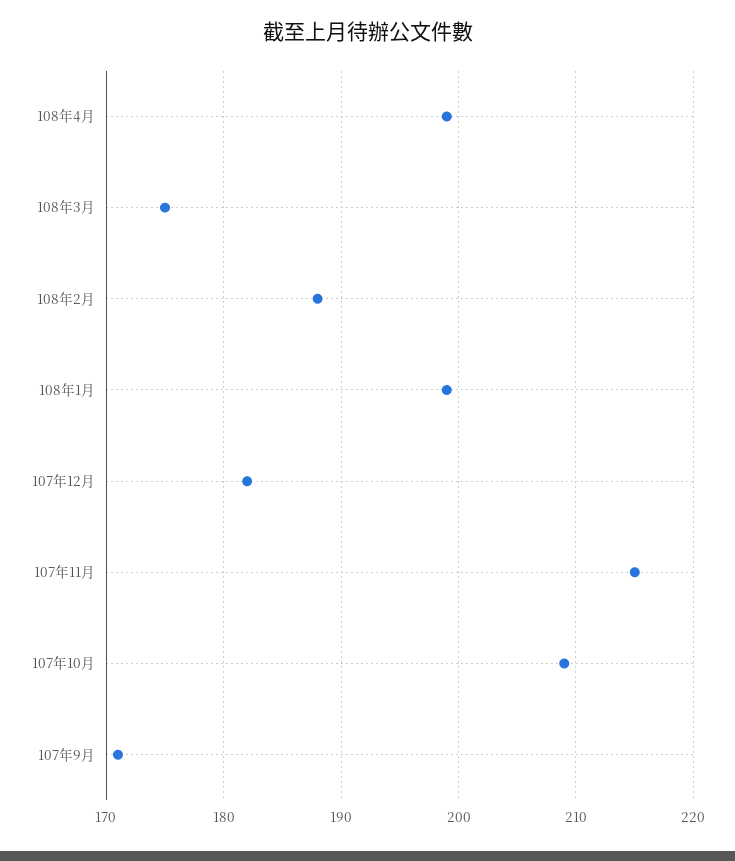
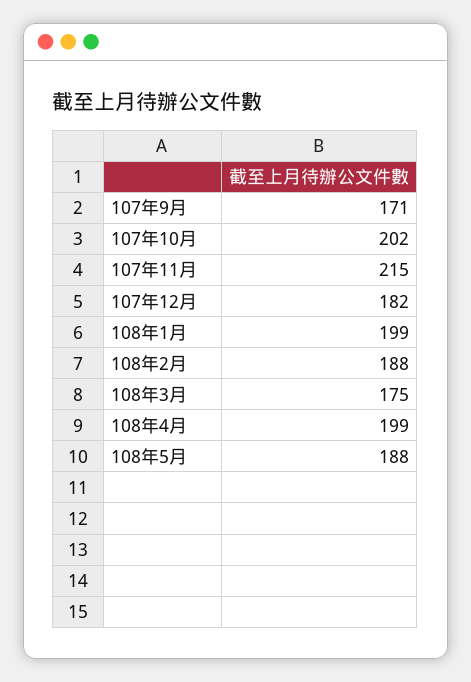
  {
    "108年4月": 199,
    "108年3月": 175,
    "108年2月": 188,
    "108年1月": 199,
    "107年12月": 182,
    "107年11月": 215,
-   "107年10月": 209,
+   "107年10月": 202,
-   "107年9月": 171
+   "107年9月": 171,
+   "108年5月": 188
  }

